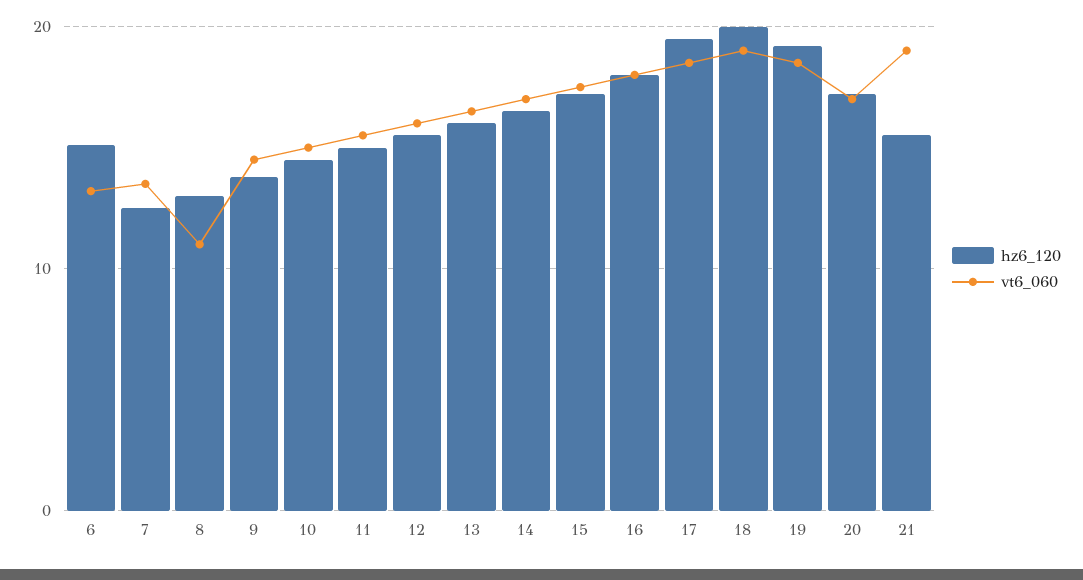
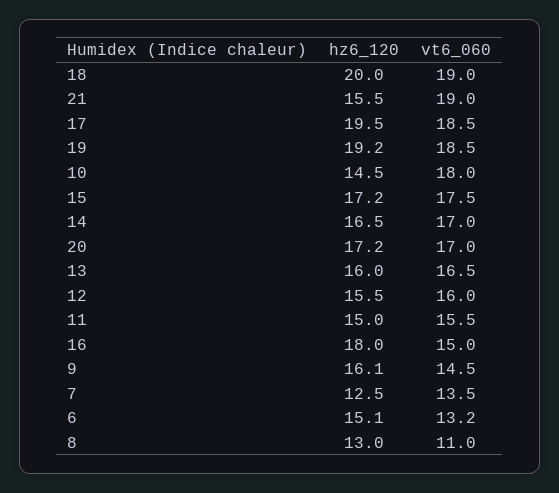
  {
    "hz6_120": {
      "6": 15.1,
      "7": 12.5,
      "8": 13,
-     "9": 14,
+     "9": 16.1,
      "10": 14.5,
      "11": 15,
      "12": 15.5,
      "13": 16,
      "14": 16.5,
      "15": 17.2,
      "16": 18,
      "17": 19.5,
      "18": 20,
      "19": 19.2,
      "20": 17.2,
      "21": 15.5
    },
    "vt6_060": {
      "6": 13.2,
      "7": 13.5,
      "8": 11,
      "9": 14.5,
-     "10": 15,
+     "10": 18,
      "11": 15.5,
      "12": 16,
      "13": 16.5,
      "14": 17,
      "15": 17.5,
-     "16": 18,
+     "16": 15,
      "17": 18.5,
      "18": 19,
      "19": 18.5,
      "20": 17,
      "21": 19
    }
  }

